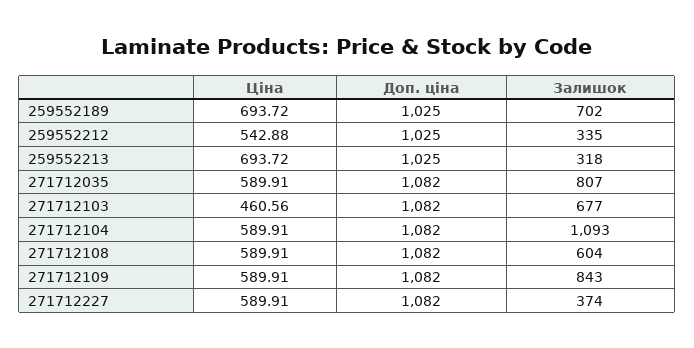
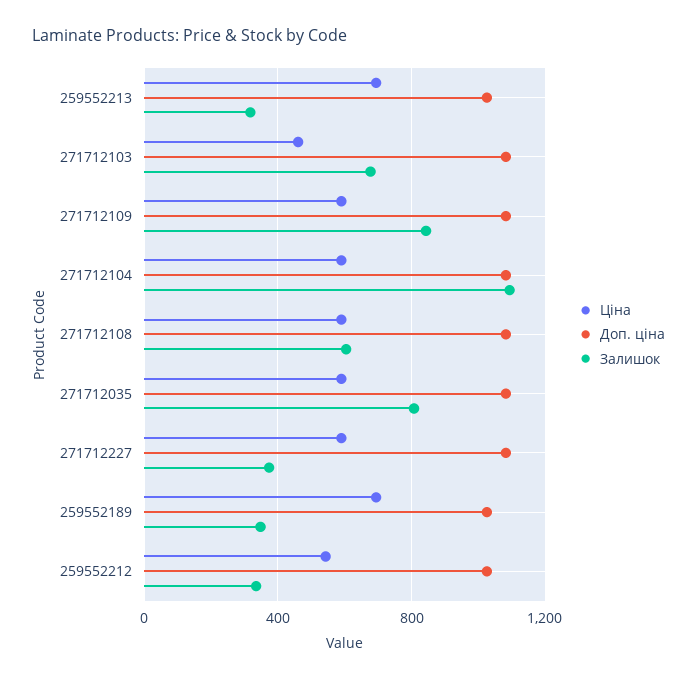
  {
    "Ціна": {
      "259552189": 693.72,
      "259552212": 542.88,
      "259552213": 693.72,
      "271712035": 589.91,
      "271712103": 460.56,
      "271712104": 589.91,
      "271712108": 589.91,
      "271712109": 589.91,
      "271712227": 589.91
    },
    "Доп. ціна": {
      "259552189": 1025,
      "259552212": 1025,
      "259552213": 1025,
      "271712035": 1082,
      "271712103": 1082,
      "271712104": 1082,
      "271712108": 1082,
      "271712109": 1082,
      "271712227": 1082
    },
    "Залишок": {
-     "259552189": 702,
+     "259552189": 350,
      "259552212": 335,
      "259552213": 318,
      "271712035": 807,
      "271712103": 677,
      "271712104": 1093,
      "271712108": 604,
      "271712109": 843,
      "271712227": 374
    }
  }

